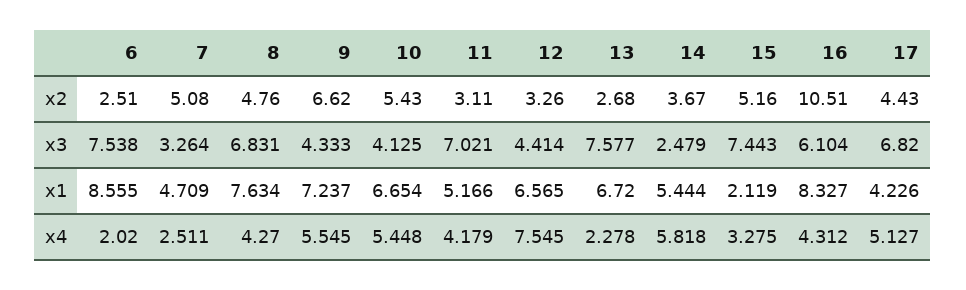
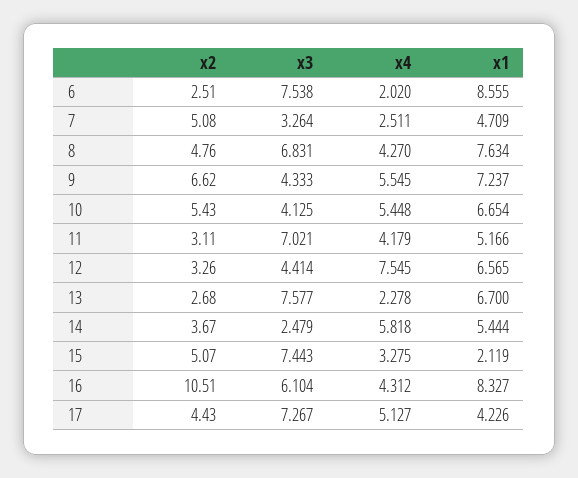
  {
    "6": {
      "x2": 2.51,
      "x3": 7.538,
      "x1": 8.555,
      "x4": 2.02
    },
    "7": {
      "x2": 5.08,
      "x3": 3.264,
      "x1": 4.709,
      "x4": 2.511
    },
    "8": {
      "x2": 4.76,
      "x3": 6.831,
      "x1": 7.634,
      "x4": 4.27
    },
    "9": {
      "x2": 6.62,
      "x3": 4.333,
      "x1": 7.237,
      "x4": 5.545
    },
    "10": {
      "x2": 5.43,
      "x3": 4.125,
      "x1": 6.654,
      "x4": 5.448
    },
    "11": {
      "x2": 3.11,
      "x3": 7.021,
      "x1": 5.166,
      "x4": 4.179
    },
    "12": {
      "x2": 3.26,
      "x3": 4.414,
      "x1": 6.565,
      "x4": 7.545
    },
    "13": {
      "x2": 2.68,
      "x3": 7.577,
-     "x1": 6.72,
+     "x1": 6.7,
      "x4": 2.278
    },
    "14": {
      "x2": 3.67,
      "x3": 2.479,
      "x1": 5.444,
      "x4": 5.818
    },
    "15": {
-     "x2": 5.16,
+     "x2": 5.07,
      "x3": 7.443,
      "x1": 2.119,
      "x4": 3.275
    },
    "16": {
      "x2": 10.51,
      "x3": 6.104,
      "x1": 8.327,
      "x4": 4.312
    },
    "17": {
      "x2": 4.43,
-     "x3": 6.82,
+     "x3": 7.267,
      "x1": 4.226,
      "x4": 5.127
    }
  }

